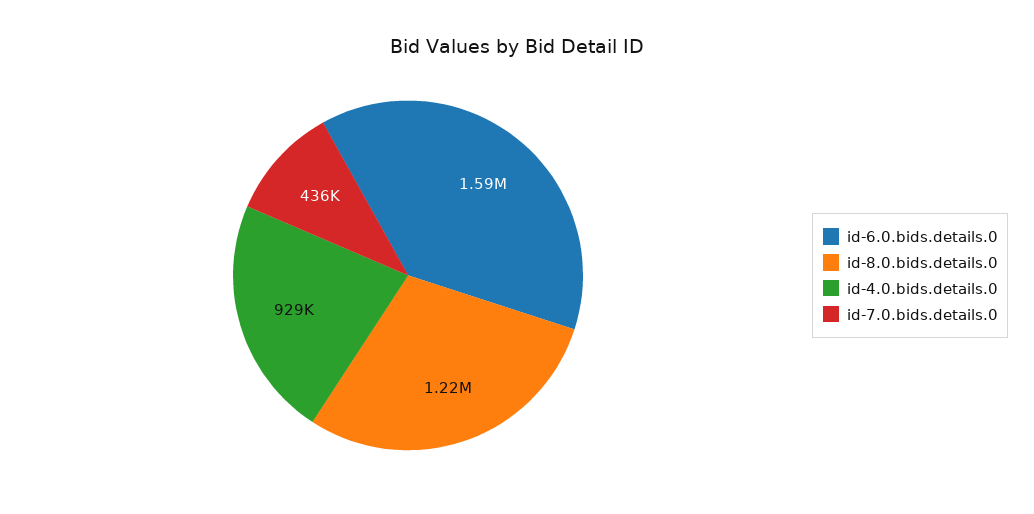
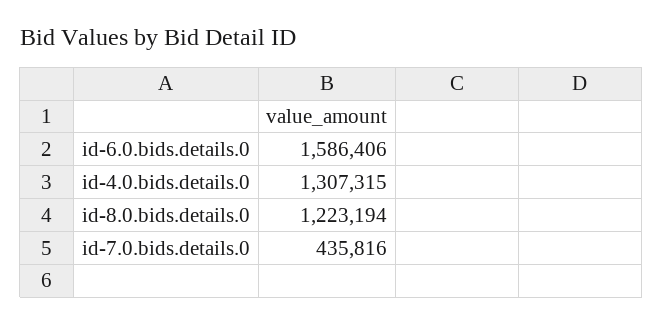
  {
    "id-6.0.bids.details.0": 1586406,
    "id-8.0.bids.details.0": 1223194,
-   "id-4.0.bids.details.0": 929000,
+   "id-4.0.bids.details.0": 1307315,
    "id-7.0.bids.details.0": 435816
  }

